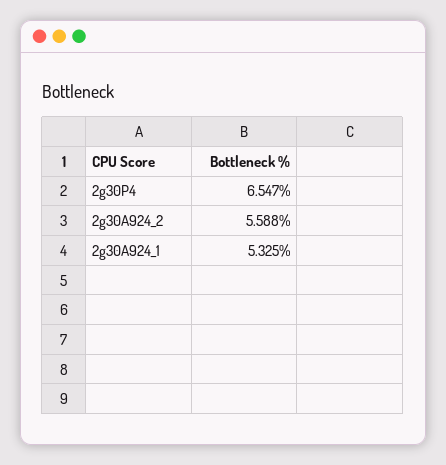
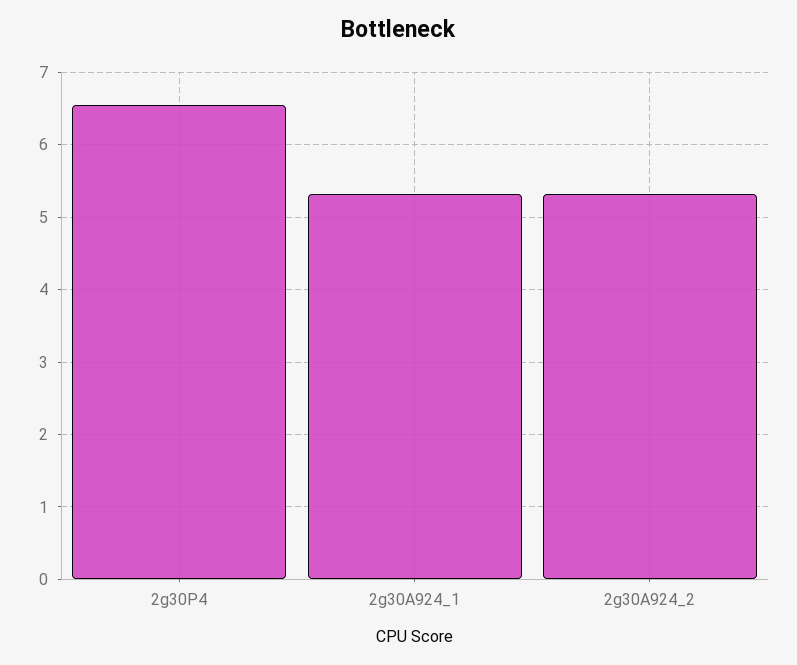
  {
    "2g30P4": 6.547,
-   "2g30A924_2": 5.588,
+   "2g30A924_2": 5.3,
    "2g30A924_1": 5.325
  }

